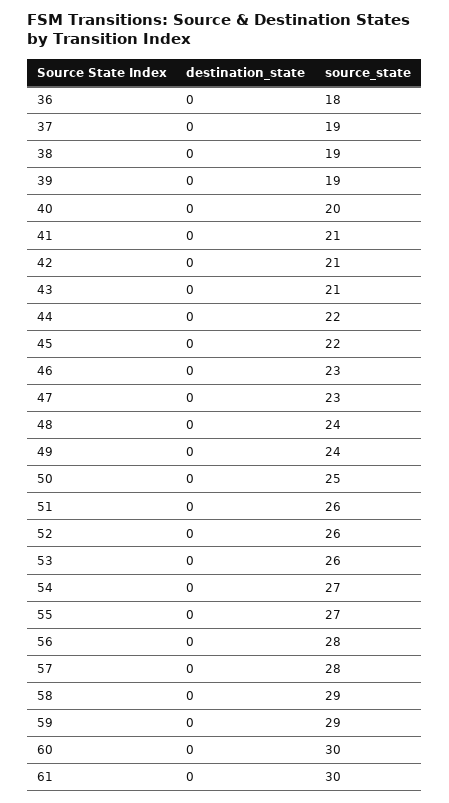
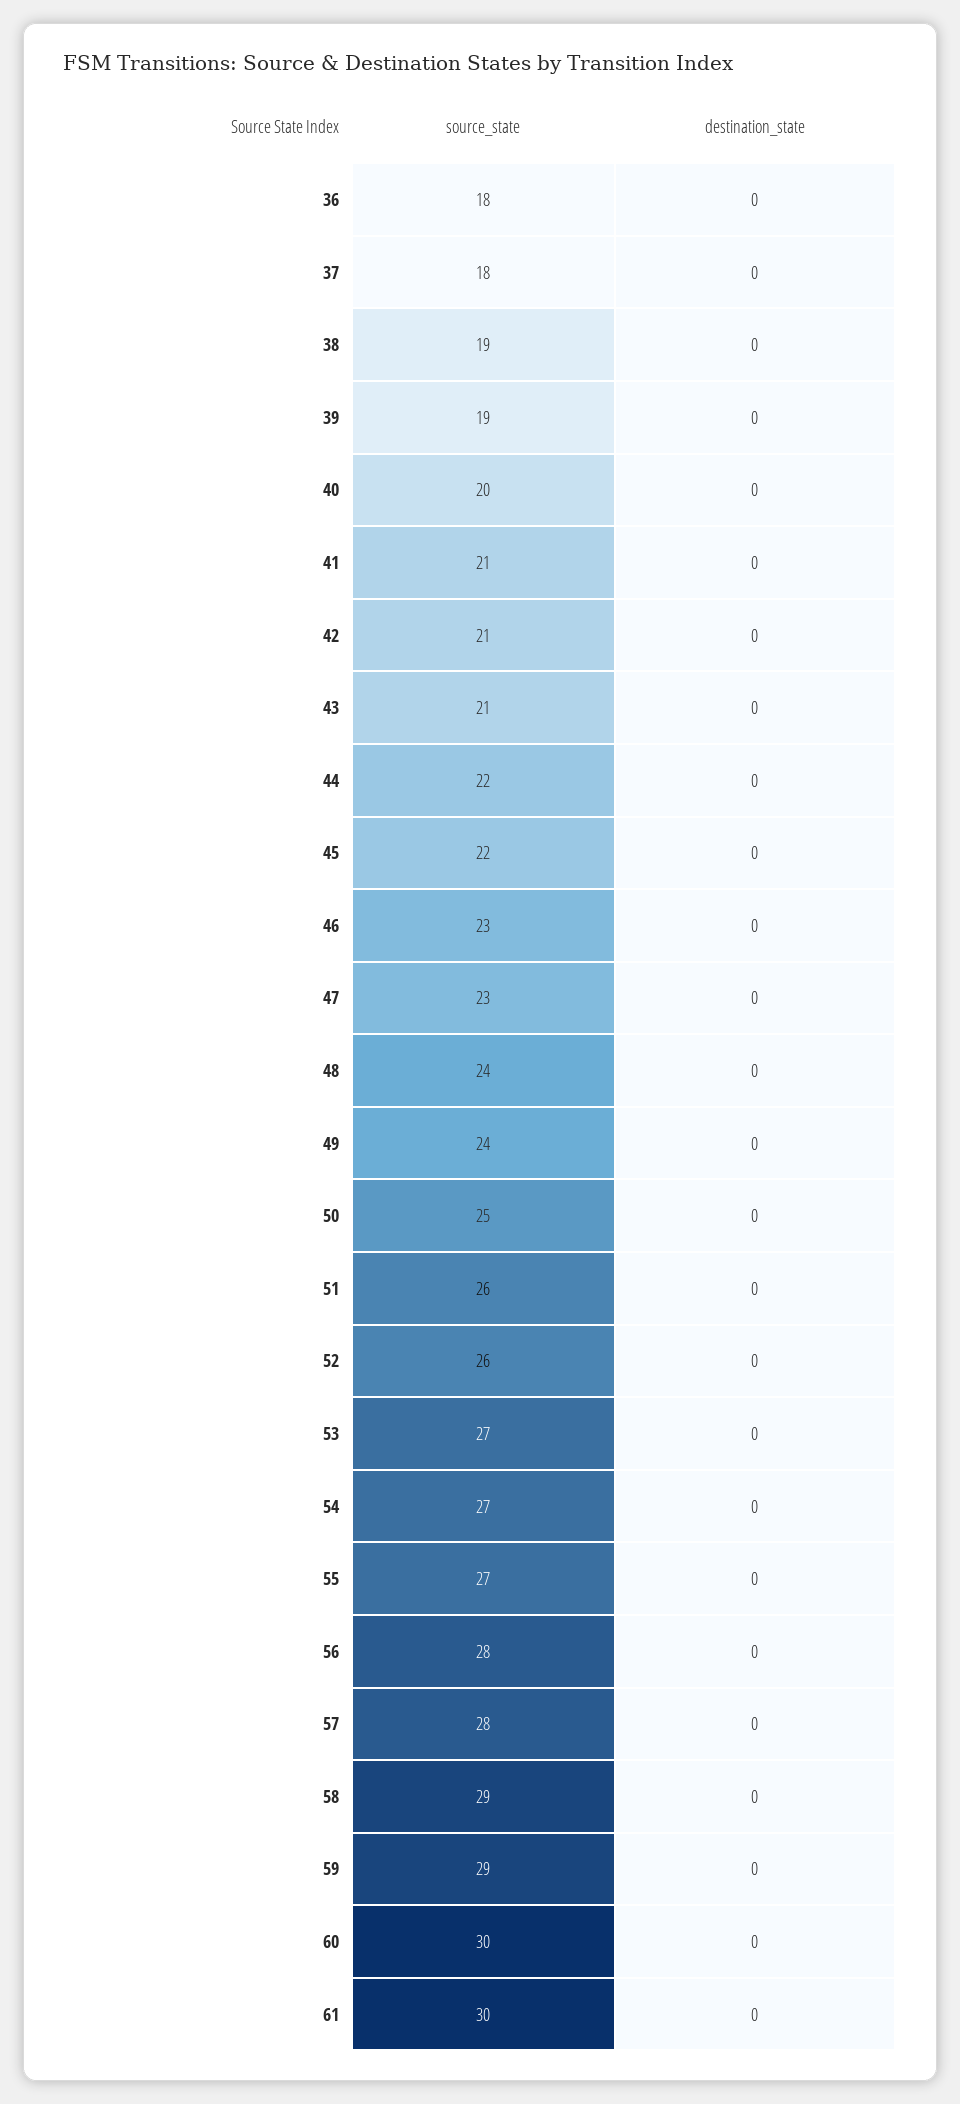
  {
    "destination_state": {
      "36": 0,
      "37": 0,
      "38": 0,
      "39": 0,
      "40": 0,
      "41": 0,
      "42": 0,
      "43": 0,
      "44": 0,
      "45": 0,
      "46": 0,
      "47": 0,
      "48": 0,
      "49": 0,
      "50": 0,
      "51": 0,
      "52": 0,
      "53": 0,
      "54": 0,
      "55": 0,
      "56": 0,
      "57": 0,
      "58": 0,
      "59": 0,
      "60": 0,
      "61": 0
    },
    "source_state": {
      "36": 18,
-     "37": 19,
+     "37": 18,
      "38": 19,
      "39": 19,
      "40": 20,
      "41": 21,
      "42": 21,
      "43": 21,
      "44": 22,
      "45": 22,
      "46": 23,
      "47": 23,
      "48": 24,
      "49": 24,
      "50": 25,
      "51": 26,
      "52": 26,
-     "53": 26,
+     "53": 27,
      "54": 27,
      "55": 27,
      "56": 28,
      "57": 28,
      "58": 29,
      "59": 29,
      "60": 30,
      "61": 30
    }
  }

